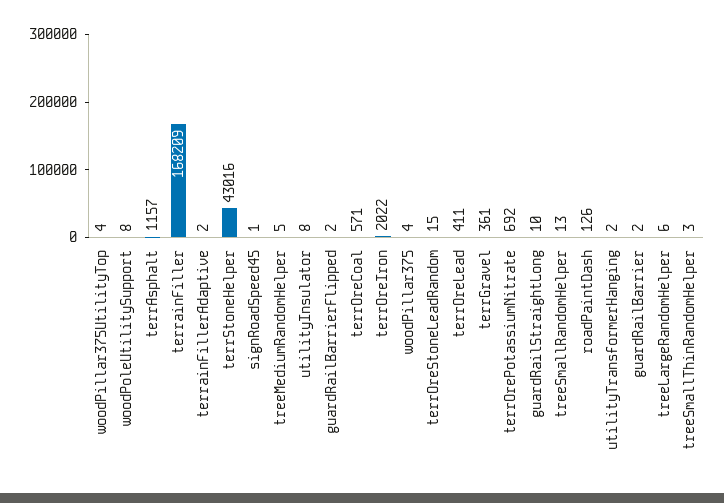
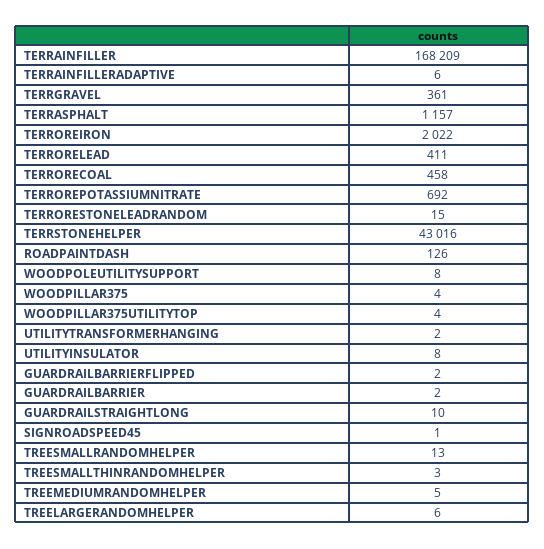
  {
    "woodPillar375UtilityTop": 4,
    "woodPoleUtilitySupport": 8,
    "terrAsphalt": 1157,
    "terrainFiller": 168209,
-   "terrainFillerAdaptive": 2,
+   "terrainFillerAdaptive": 6,
    "terrStoneHelper": 43016,
    "signRoadSpeed45": 1,
    "treeMediumRandomHelper": 5,
    "utilityInsulator": 8,
    "guardRailBarrierFlipped": 2,
-   "terrOreCoal": 571,
+   "terrOreCoal": 458,
    "terrOreIron": 2022,
    "woodPillar375": 4,
    "terrOreStoneLeadRandom": 15,
    "terrOreLead": 411,
    "terrGravel": 361,
    "terrOrePotassiumNitrate": 692,
    "guardRailStraightLong": 10,
    "treeSmallRandomHelper": 13,
    "roadPaintDash": 126,
    "utilityTransformerHanging": 2,
    "guardRailBarrier": 2,
    "treeLargeRandomHelper": 6,
    "treeSmallThinRandomHelper": 3
  }

